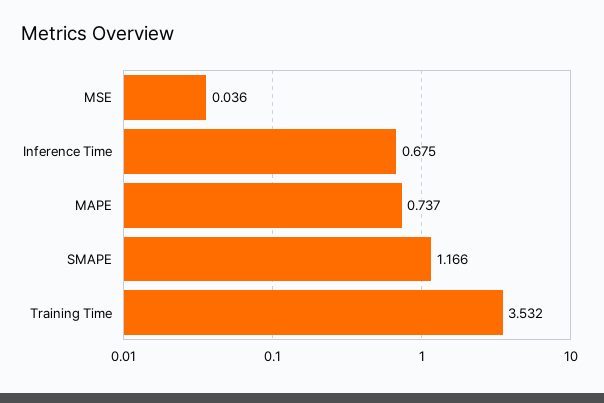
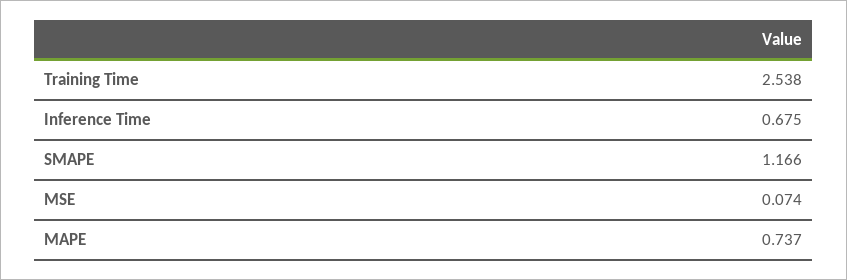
  {
-   "MSE": 0.036,
+   "MSE": 0.074,
    "Inference Time": 0.675,
    "MAPE": 0.737,
    "SMAPE": 1.166,
-   "Training Time": 3.532
+   "Training Time": 2.538
  }

